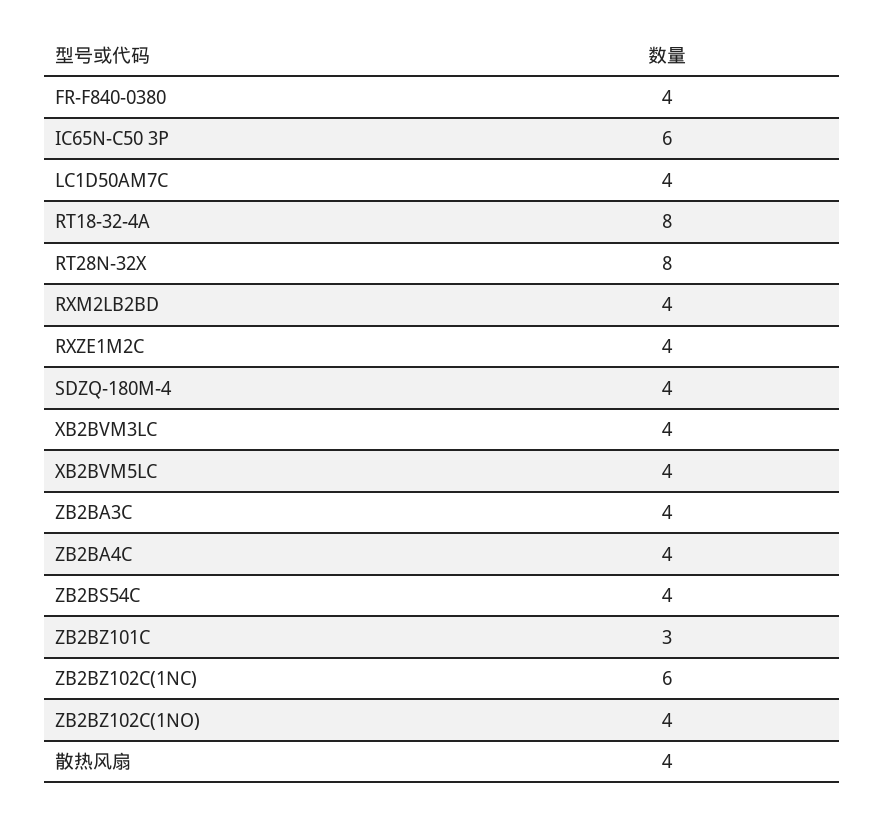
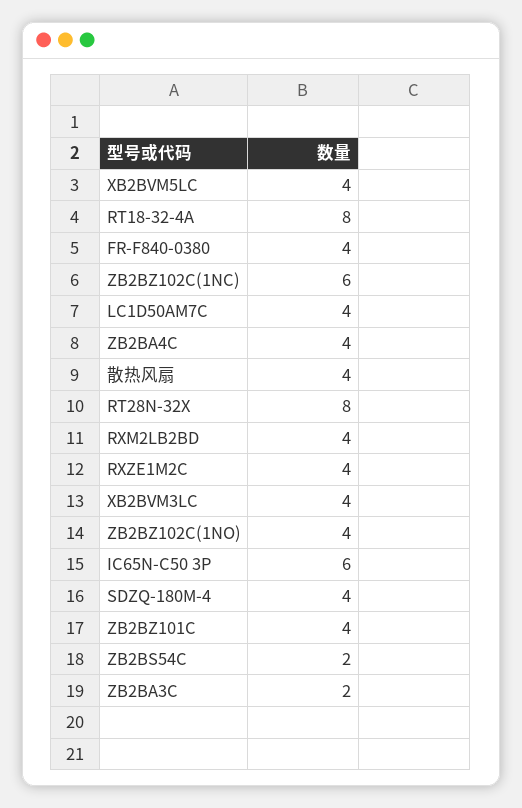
  {
    "FR-F840-0380": 4,
    "IC65N-C50 3P": 6,
    "LC1D50AM7C": 4,
    "RT18-32-4A": 8,
    "RT28N-32X": 8,
    "RXM2LB2BD": 4,
    "RXZE1M2C": 4,
    "SDZQ-180M-4": 4,
    "XB2BVM3LC": 4,
    "XB2BVM5LC": 4,
-   "ZB2BA3C": 4,
+   "ZB2BA3C": 2,
    "ZB2BA4C": 4,
-   "ZB2BS54C": 4,
+   "ZB2BS54C": 2,
-   "ZB2BZ101C": 3,
+   "ZB2BZ101C": 4,
    "ZB2BZ102C(1NC)": 6,
    "ZB2BZ102C(1NO)": 4,
    "散热风扇": 4
  }

